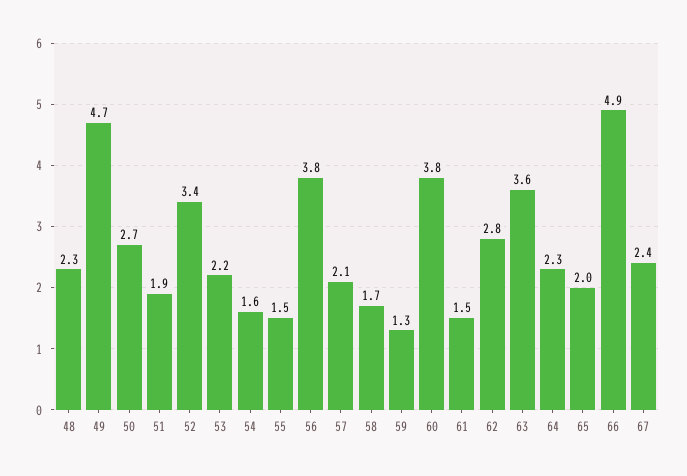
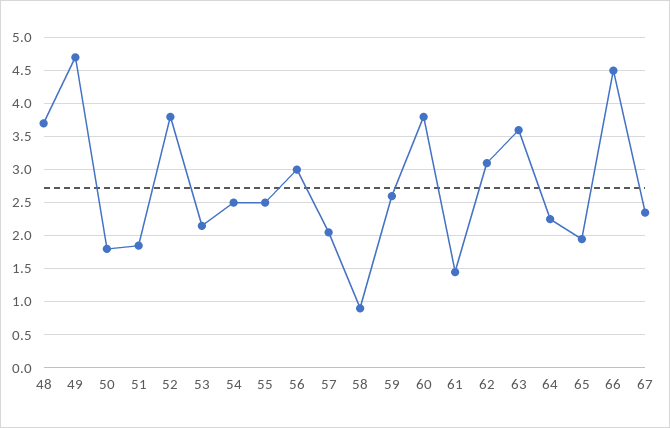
  {
-   "48": 2.3,
+   "48": 3.7,
    "49": 4.7,
-   "50": 2.7,
+   "50": 1.8,
    "51": 1.9,
-   "52": 3.4,
+   "52": 3.8,
    "53": 2.2,
-   "54": 1.6,
+   "54": 2.5,
-   "55": 1.5,
+   "55": 2.5,
-   "56": 3.8,
+   "56": 3,
    "57": 2.1,
-   "58": 1.7,
+   "58": 0.9,
-   "59": 1.3,
+   "59": 2.6,
    "60": 3.8,
    "61": 1.5,
-   "62": 2.8,
+   "62": 3.1,
    "63": 3.6,
    "64": 2.3,
    "65": 2,
-   "66": 4.9,
+   "66": 4.5,
    "67": 2.4
  }

